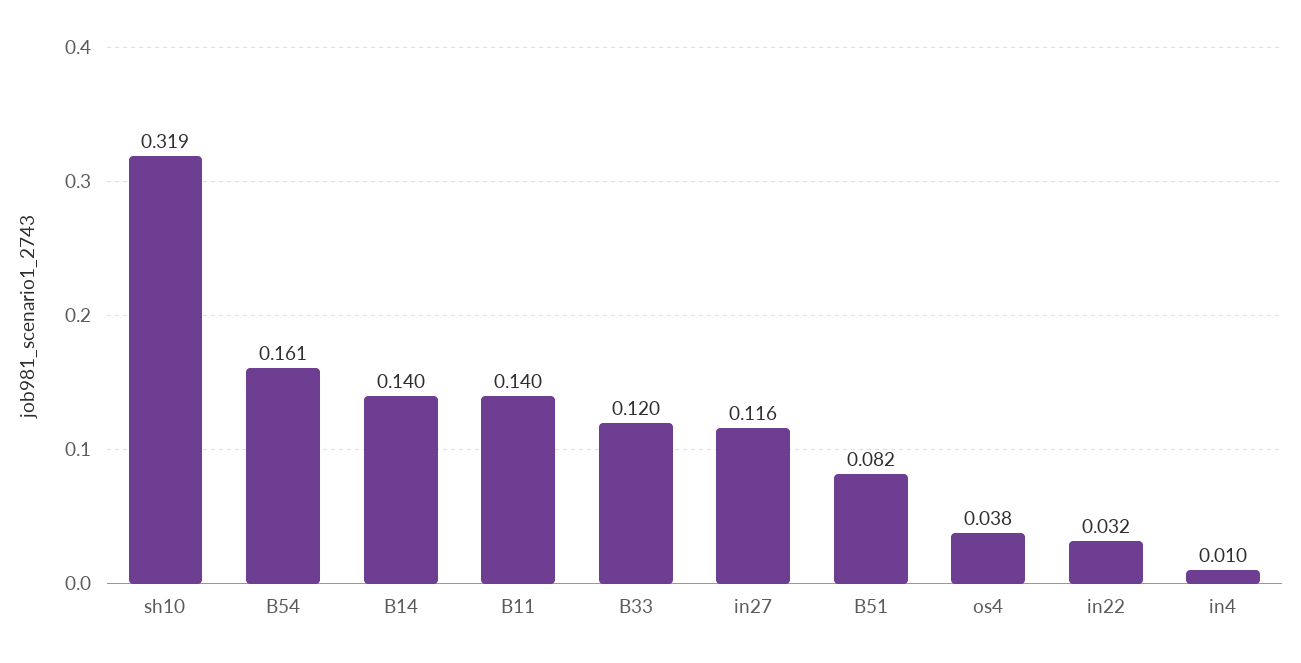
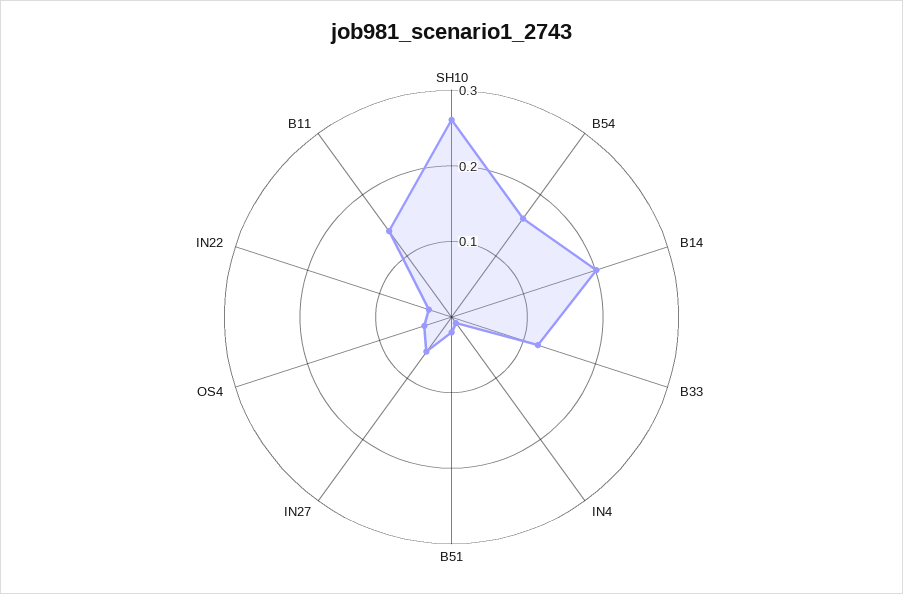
  {
-   "sh10": 0.319,
+   "sh10": 0.26,
    "B54": 0.161,
-   "B14": 0.14,
+   "B14": 0.2,
    "B11": 0.14,
    "B33": 0.12,
-   "in27": 0.116,
+   "in27": 0.06,
-   "B51": 0.082,
+   "B51": 0.02,
    "os4": 0.038,
    "in22": 0.032,
    "in4": 0.01
  }

